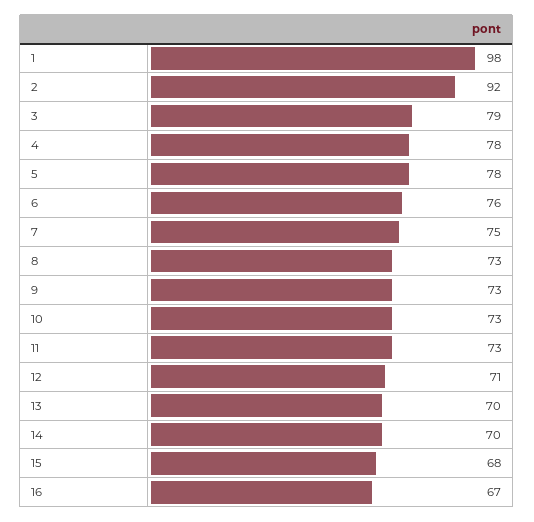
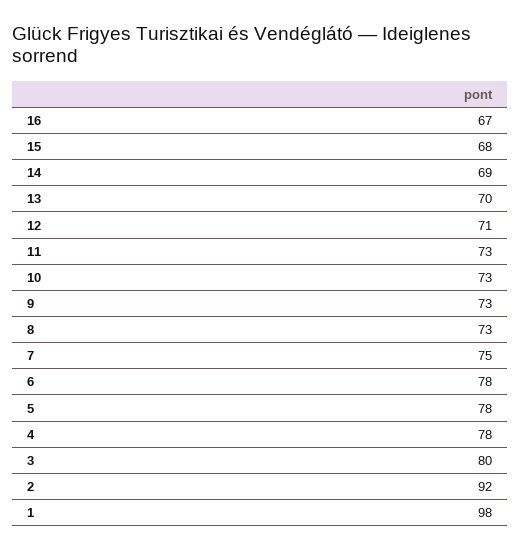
  {
    "1": 98,
    "2": 92,
-   "3": 79,
+   "3": 80,
    "4": 78,
    "5": 78,
-   "6": 76,
+   "6": 78,
    "7": 75,
    "8": 73,
    "9": 73,
    "10": 73,
    "11": 73,
    "12": 71,
    "13": 70,
-   "14": 70,
+   "14": 69,
    "15": 68,
    "16": 67
  }

